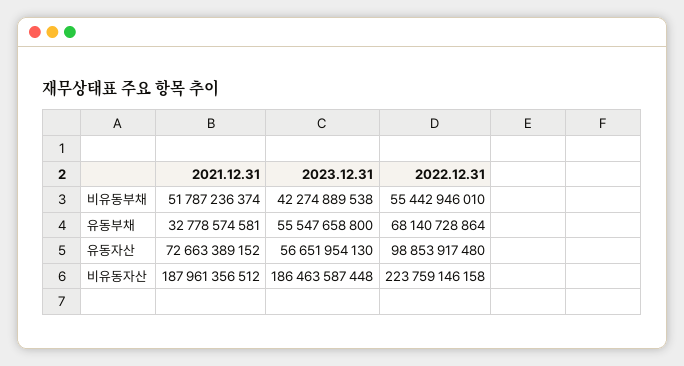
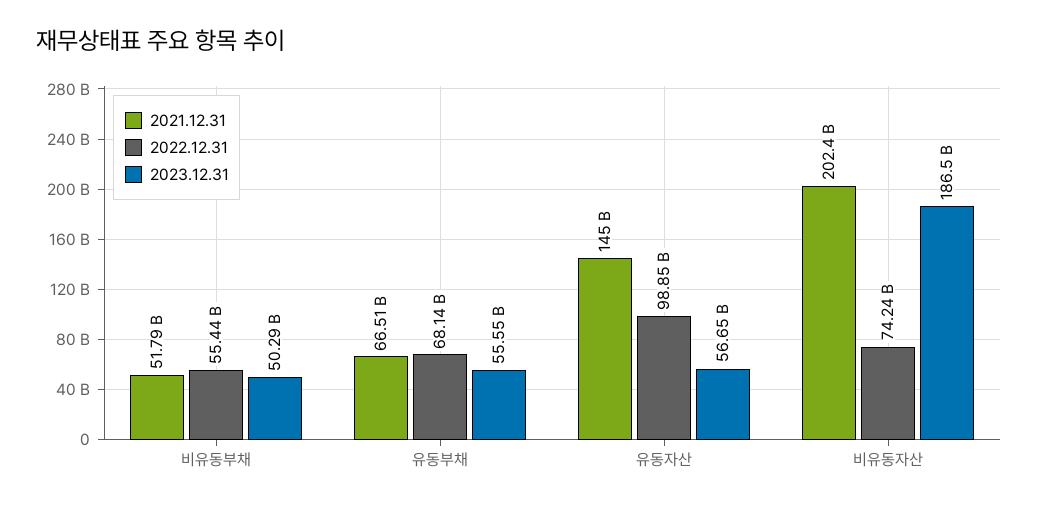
  {
    "2021.12.31": {
      "비유동부채": 51787236374,
-     "유동부채": 32778574581,
+     "유동부채": 66510000000,
-     "유동자산": 72663389152,
+     "유동자산": 145000000000,
-     "비유동자산": 187961356512
+     "비유동자산": 202400000000
    },
    "2023.12.31": {
-     "비유동부채": 42274889538,
+     "비유동부채": 50290000000,
      "유동부채": 55547658800,
      "유동자산": 56651954130,
      "비유동자산": 186463587448
    },
    "2022.12.31": {
      "비유동부채": 55442946010,
      "유동부채": 68140728864,
      "유동자산": 98853917480,
-     "비유동자산": 223759146158
+     "비유동자산": 74240000000
    }
  }

